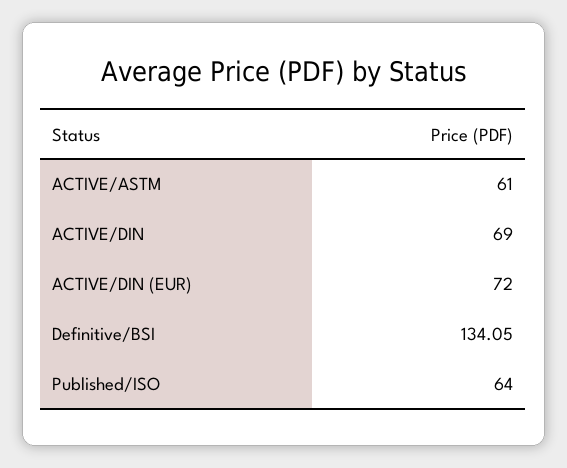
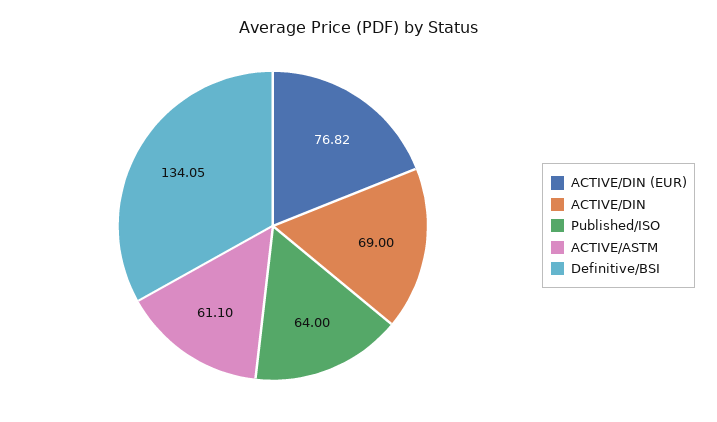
  {
-   "ACTIVE/ASTM": 61,
+   "ACTIVE/ASTM": 61.1,
    "ACTIVE/DIN": 69,
-   "ACTIVE/DIN (EUR)": 72,
+   "ACTIVE/DIN (EUR)": 76.82,
    "Definitive/BSI": 134.05,
    "Published/ISO": 64
  }

